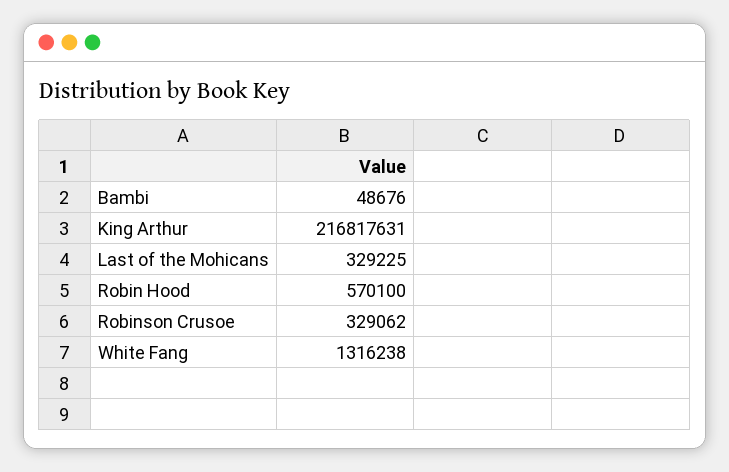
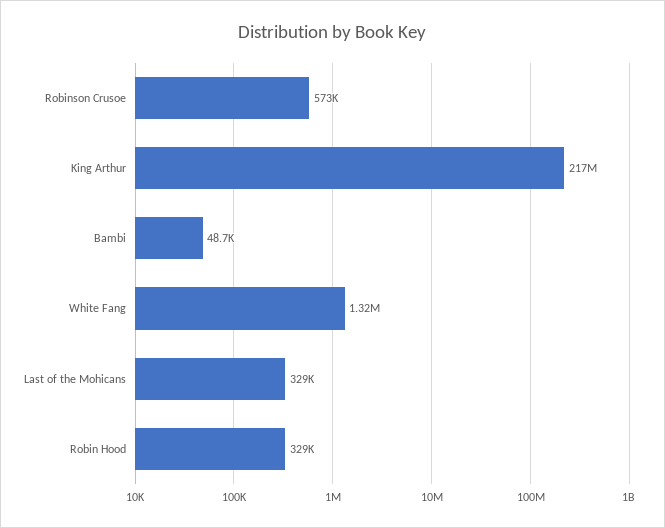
  {
    "Bambi": 48676,
    "King Arthur": 216817631,
    "Last of the Mohicans": 329225,
-   "Robin Hood": 570100,
+   "Robin Hood": 329000,
-   "Robinson Crusoe": 329062,
+   "Robinson Crusoe": 573000,
    "White Fang": 1316238
  }

